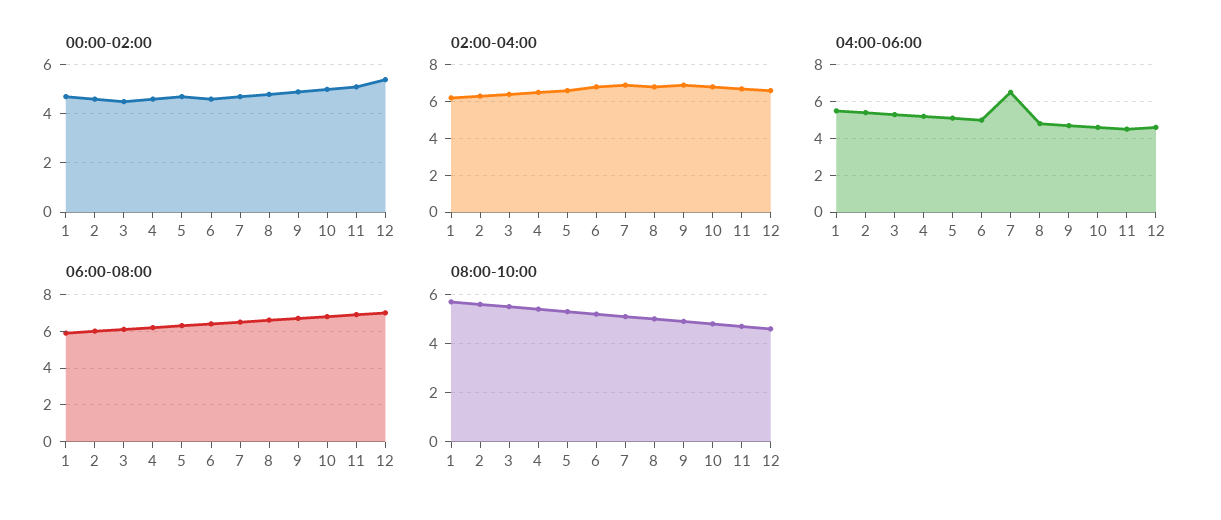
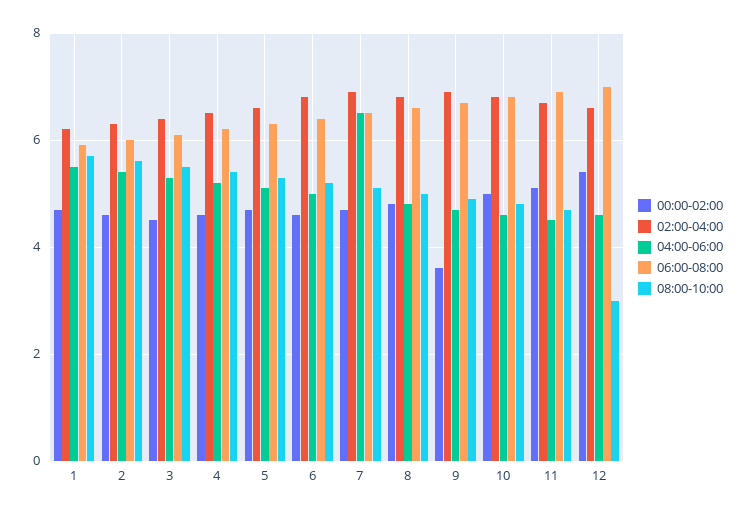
  {
    "00:00-02:00": {
      "1": 4.5,
      "2": 4.5,
      "3": 4.5,
      "4": 4.5,
      "5": 4.5,
      "6": 4.5,
      "7": 4.5,
      "8": 5,
-     "9": 5,
+     "9": 3.5,
      "10": 5,
      "11": 5,
      "12": 5.5
    },
    "02:00-04:00": {
      "1": 6,
      "2": 6.5,
      "3": 6.5,
      "4": 6.5,
      "5": 6.5,
      "6": 7,
      "7": 7,
      "8": 7,
      "9": 7,
      "10": 7,
      "11": 6.5,
      "12": 6.5
    },
    "04:00-06:00": {
      "1": 5.5,
      "2": 5.5,
      "3": 5.5,
      "4": 5,
      "5": 5,
      "6": 5,
      "7": 6.5,
      "8": 5,
      "9": 4.5,
      "10": 4.5,
      "11": 4.5,
      "12": 4.5
    },
    "06:00-08:00": {
      "1": 6,
      "2": 6,
      "3": 6,
      "4": 6,
      "5": 6.5,
      "6": 6.5,
      "7": 6.5,
      "8": 6.5,
      "9": 6.5,
      "10": 7,
      "11": 7,
      "12": 7
    },
    "08:00-10:00": {
      "1": 5.5,
      "2": 5.5,
      "3": 5.5,
      "4": 5.5,
      "5": 5.5,
      "6": 5,
      "7": 5,
      "8": 5,
      "9": 5,
      "10": 5,
      "11": 4.5,
-     "12": 4.5
+     "12": 3
    }
  }

